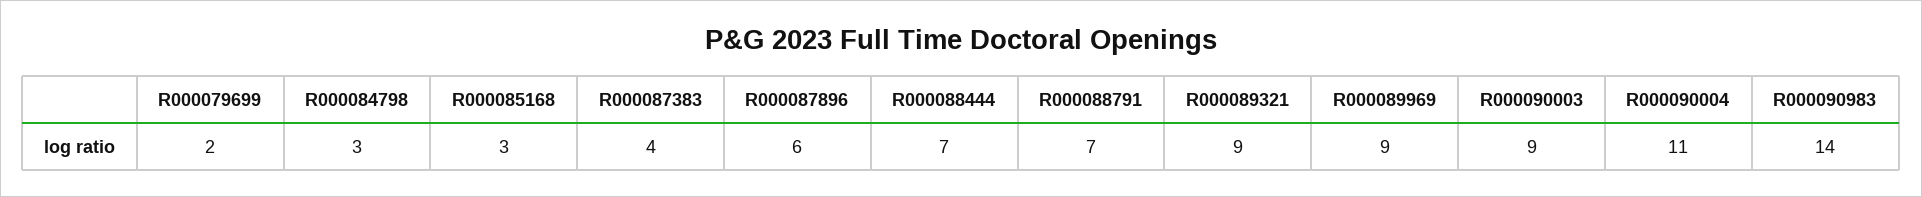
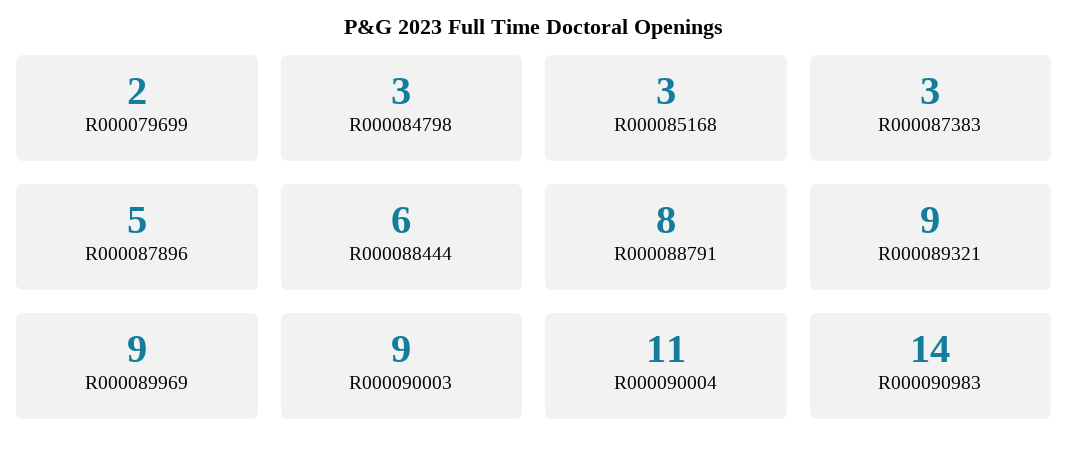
  {
    "R000079699": 2,
    "R000084798": 3,
    "R000085168": 3,
-   "R000087383": 4,
+   "R000087383": 3,
-   "R000087896": 6,
+   "R000087896": 5,
-   "R000088444": 7,
+   "R000088444": 6,
-   "R000088791": 7,
+   "R000088791": 8,
    "R000089321": 9,
    "R000089969": 9,
    "R000090003": 9,
    "R000090004": 11,
    "R000090983": 14
  }

